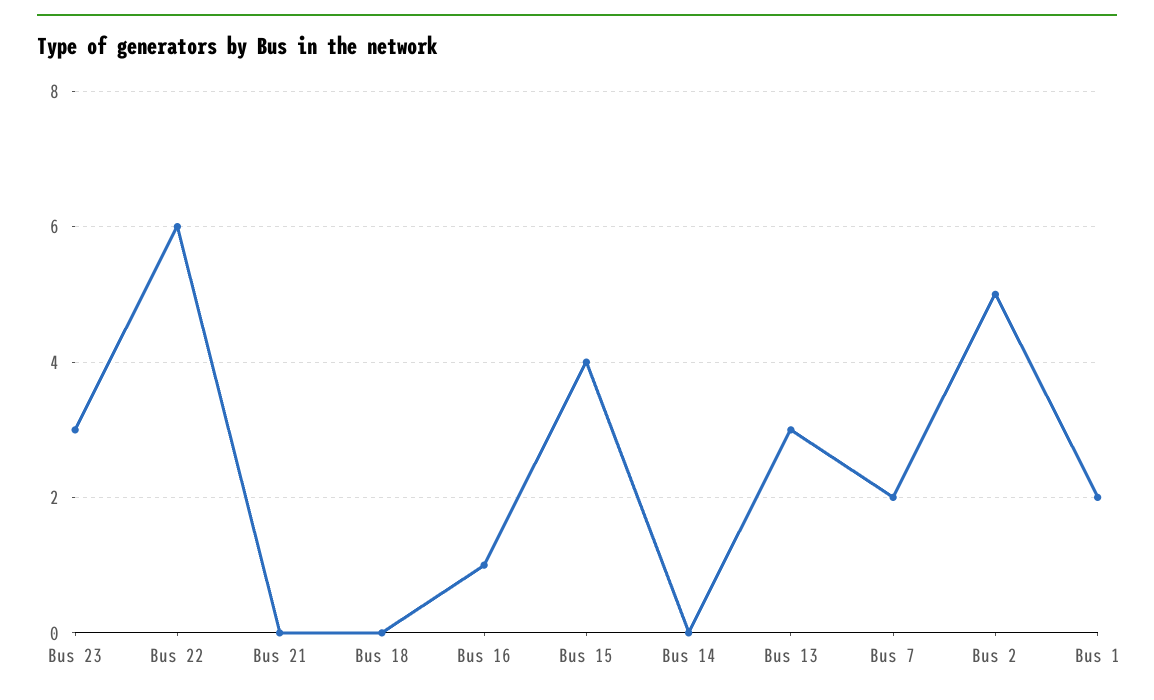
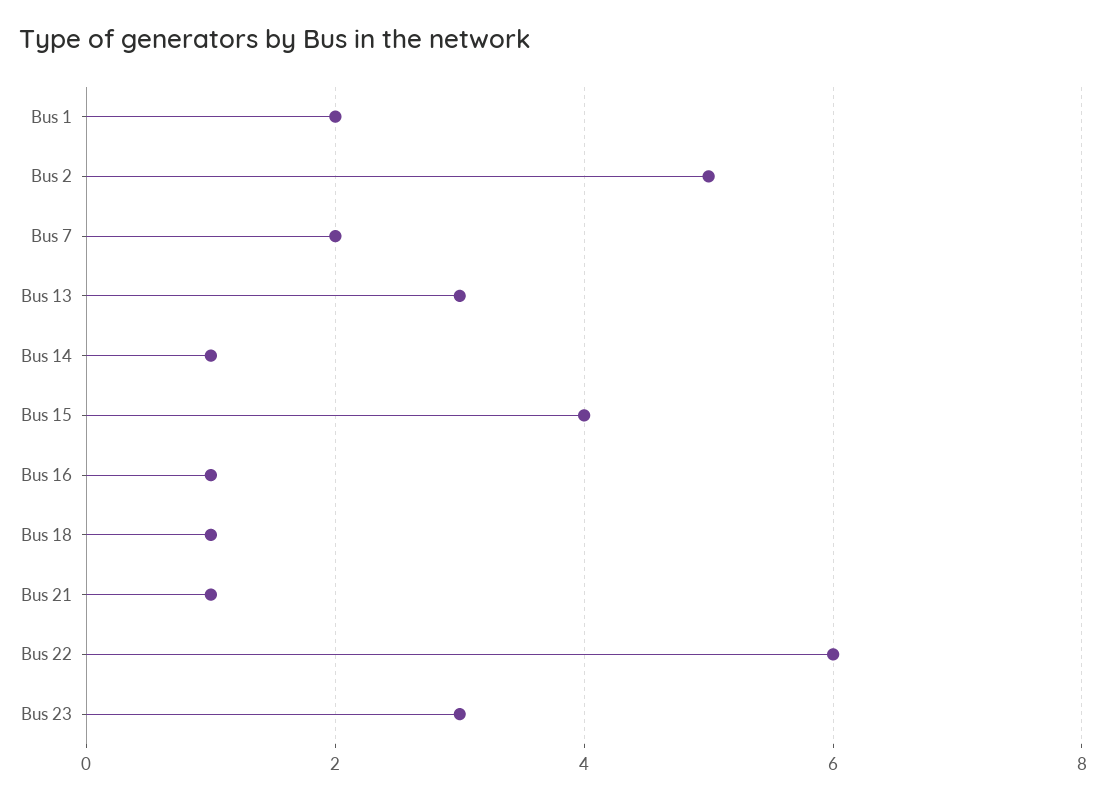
  {
    "Bus 23": 3,
    "Bus 22": 6,
-   "Bus 21": 0,
+   "Bus 21": 1,
-   "Bus 18": 0,
+   "Bus 18": 1,
    "Bus 16": 1,
    "Bus 15": 4,
-   "Bus 14": 0,
+   "Bus 14": 1,
    "Bus 13": 3,
    "Bus 7": 2,
    "Bus 2": 5,
    "Bus 1": 2
  }

